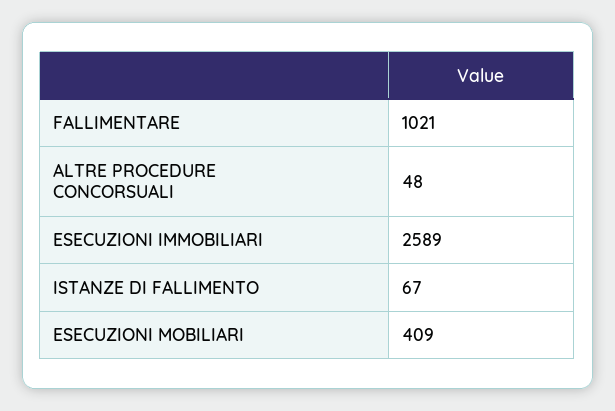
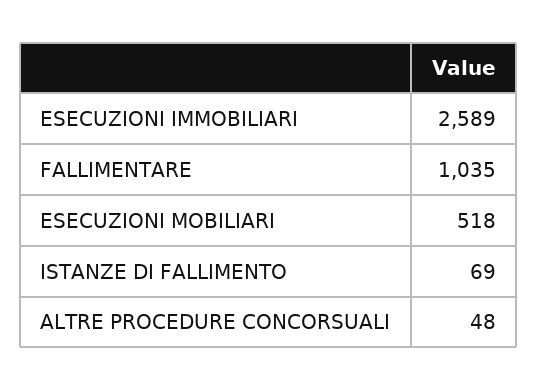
  {
-   "FALLIMENTARE": 1021,
+   "FALLIMENTARE": 1035,
    "ALTRE PROCEDURE CONCORSUALI": 48,
    "ESECUZIONI IMMOBILIARI": 2589,
-   "ISTANZE DI FALLIMENTO": 67,
+   "ISTANZE DI FALLIMENTO": 69,
-   "ESECUZIONI MOBILIARI": 409
+   "ESECUZIONI MOBILIARI": 518
  }

